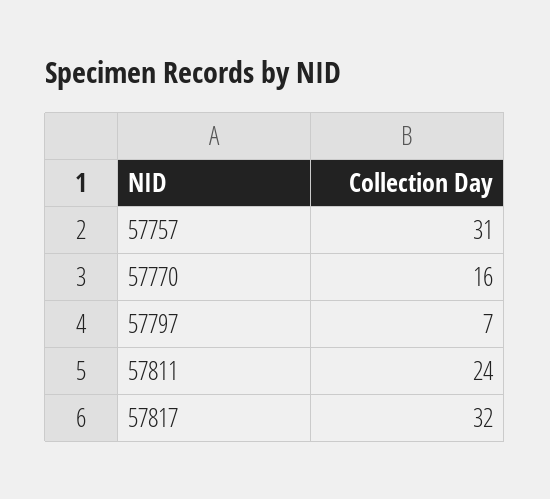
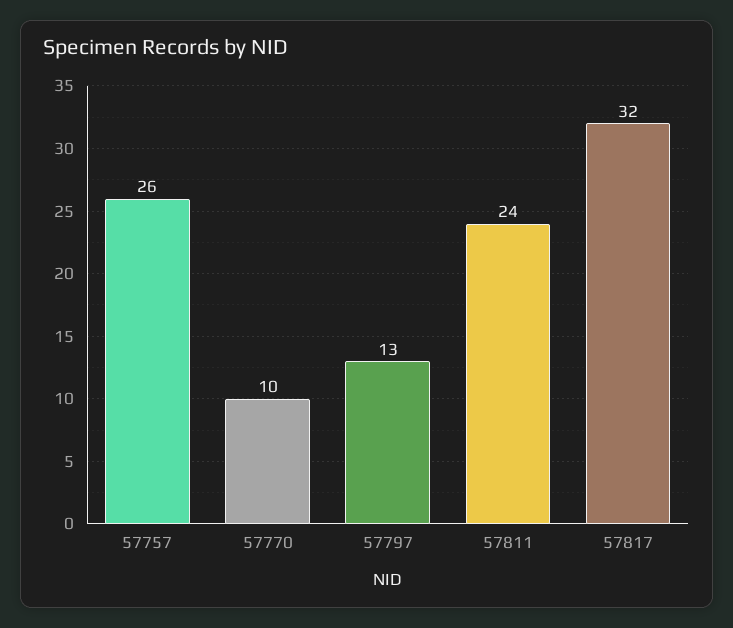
  {
-   "57757": 31,
+   "57757": 26,
-   "57770": 16,
+   "57770": 10,
-   "57797": 7,
+   "57797": 13,
    "57811": 24,
    "57817": 32
  }

